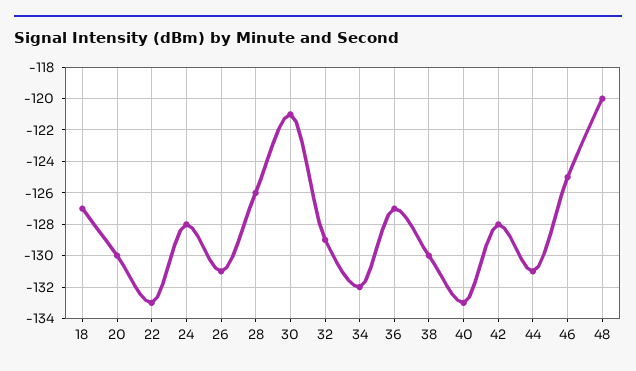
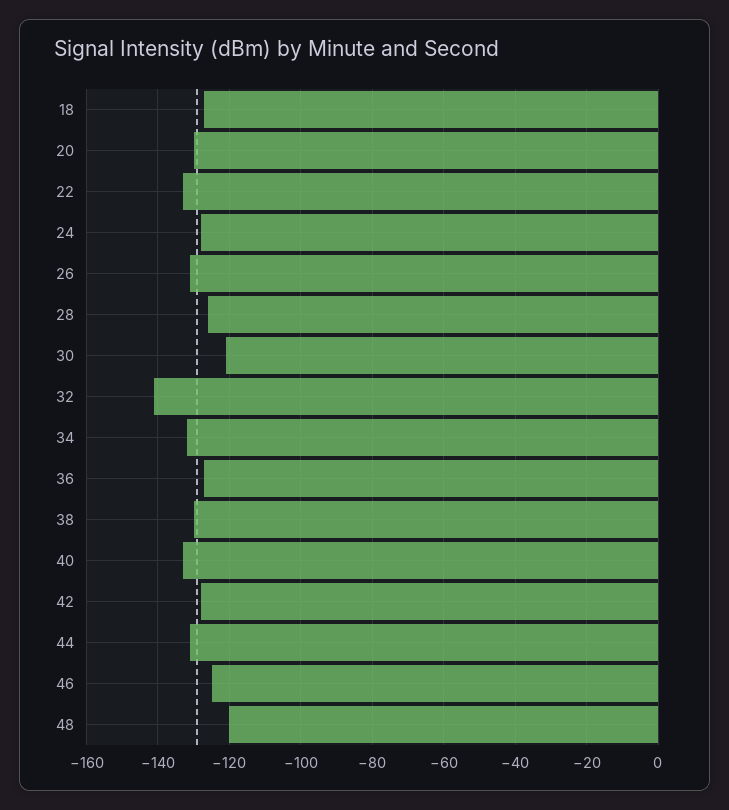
  {
    "18": -127,
    "20": -130,
    "22": -133,
    "24": -128,
    "26": -131,
    "28": -126,
    "30": -121,
-   "32": -129,
+   "32": -140,
    "34": -132,
    "36": -127,
    "38": -130,
    "40": -133,
    "42": -128,
    "44": -131,
    "46": -125,
    "48": -120
  }

